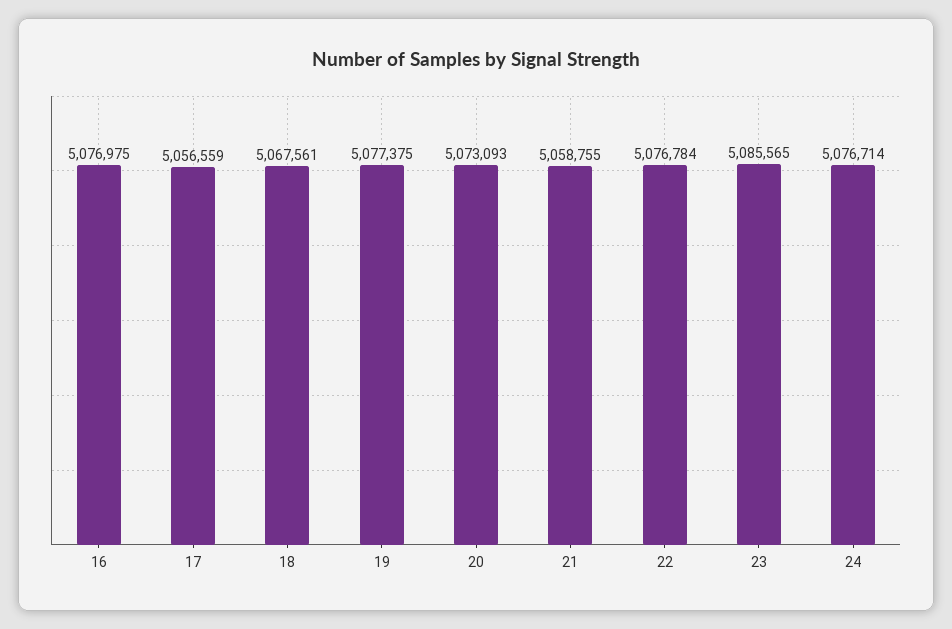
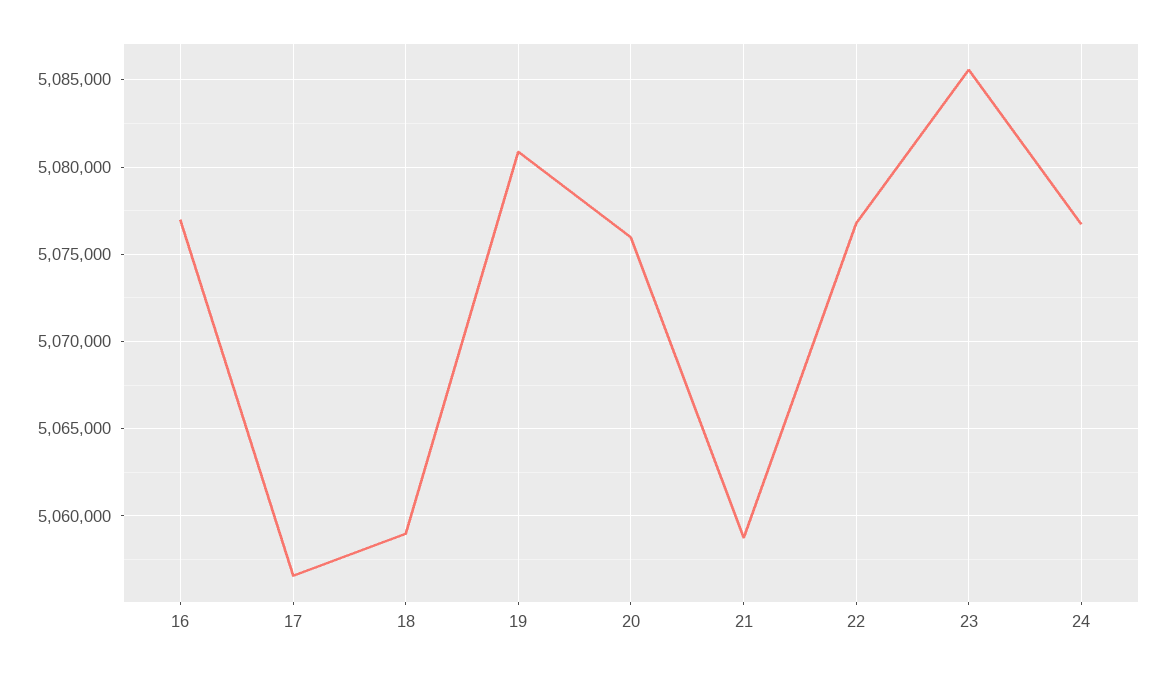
  {
    "16": 5076975,
    "17": 5056559,
-   "18": 5067561,
+   "18": 5059000,
-   "19": 5077375,
+   "19": 5081000,
-   "20": 5073093,
+   "20": 5076000,
    "21": 5058755,
    "22": 5076784,
    "23": 5085565,
    "24": 5076714
  }

